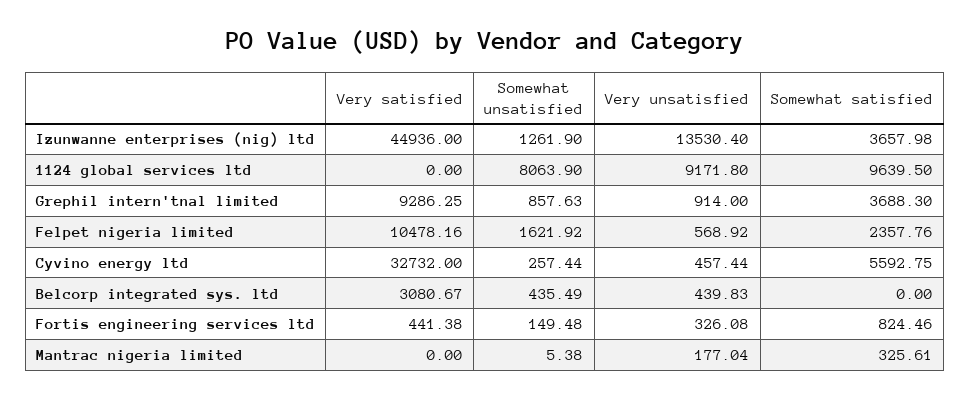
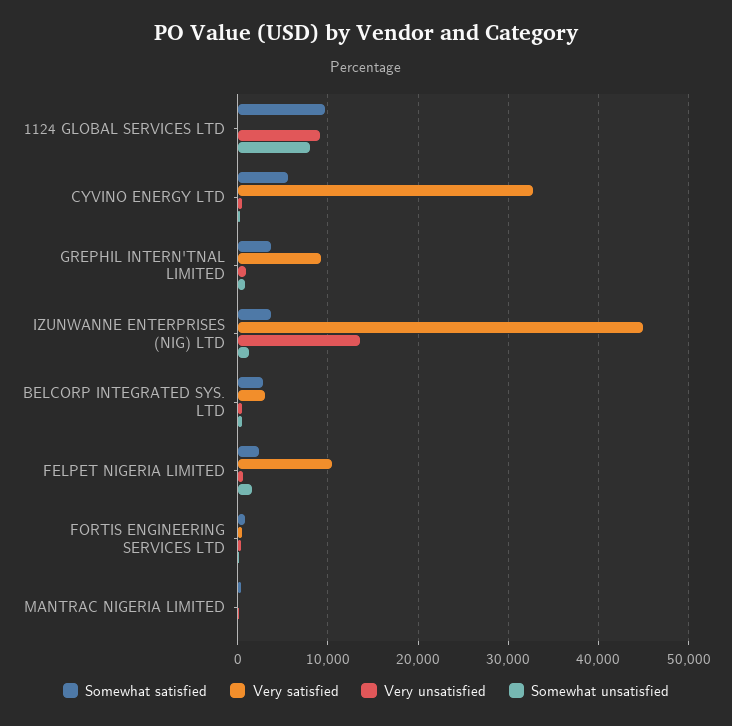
  {
    "Very satisfied": {
      "Izunwanne enterprises (nig) ltd": 44936,
      "1124 global services ltd": 0,
      "Grephil intern'tnal limited": 9286.25,
      "Felpet nigeria limited": 10478.16,
      "Cyvino energy ltd": 32732,
      "Belcorp integrated sys. ltd": 3080.67,
      "Fortis engineering services ltd": 441.38,
      "Mantrac nigeria limited": 0
    },
    "Somewhat unsatisfied": {
      "Izunwanne enterprises (nig) ltd": 1261.9,
      "1124 global services ltd": 8063.9,
      "Grephil intern'tnal limited": 857.63,
      "Felpet nigeria limited": 1621.92,
      "Cyvino energy ltd": 257.44,
      "Belcorp integrated sys. ltd": 435.49,
      "Fortis engineering services ltd": 149.48,
      "Mantrac nigeria limited": 5.38
    },
    "Very unsatisfied": {
      "Izunwanne enterprises (nig) ltd": 13530.4,
      "1124 global services ltd": 9171.8,
      "Grephil intern'tnal limited": 914,
      "Felpet nigeria limited": 568.92,
      "Cyvino energy ltd": 457.44,
      "Belcorp integrated sys. ltd": 439.83,
      "Fortis engineering services ltd": 326.08,
      "Mantrac nigeria limited": 177.04
    },
    "Somewhat satisfied": {
      "Izunwanne enterprises (nig) ltd": 3657.98,
      "1124 global services ltd": 9639.5,
      "Grephil intern'tnal limited": 3688.3,
      "Felpet nigeria limited": 2357.76,
      "Cyvino energy ltd": 5592.75,
-     "Belcorp integrated sys. ltd": 0,
+     "Belcorp integrated sys. ltd": 3000,
      "Fortis engineering services ltd": 824.46,
      "Mantrac nigeria limited": 325.61
    }
  }

